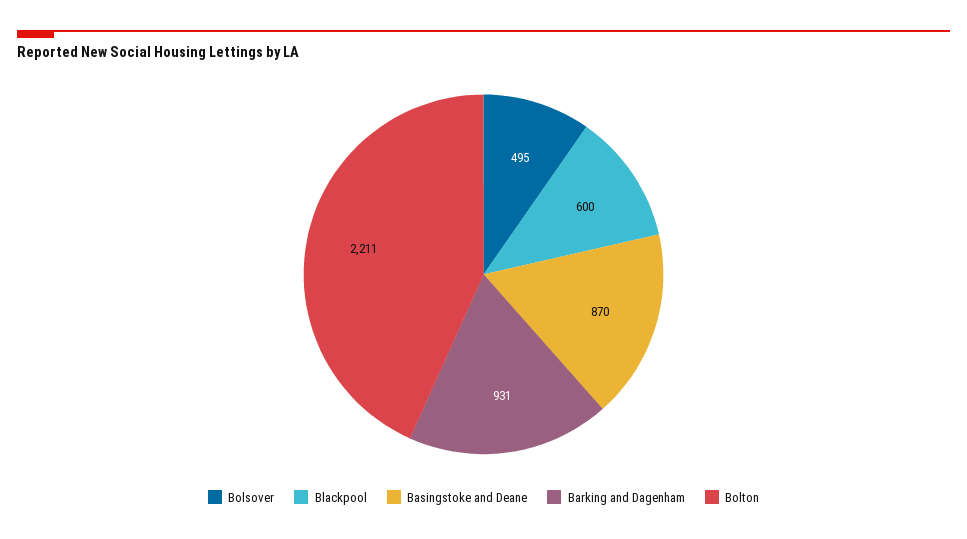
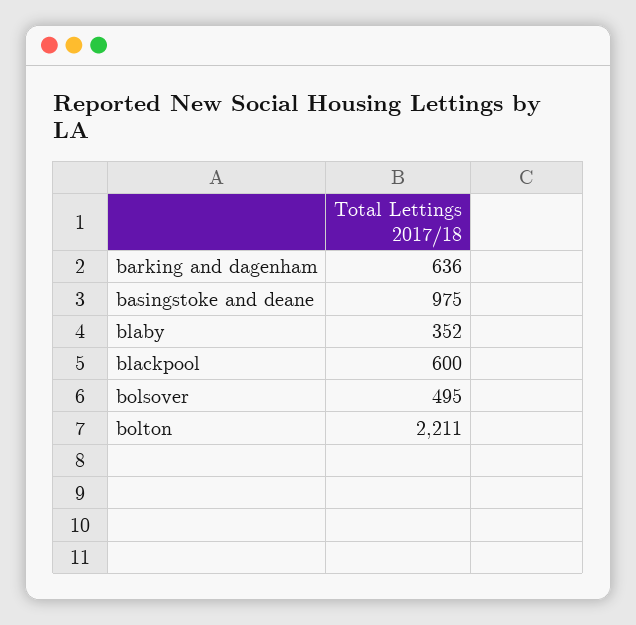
  {
    "Bolsover": 495,
    "Blackpool": 600,
-   "Basingstoke and Deane": 870,
+   "Basingstoke and Deane": 975,
-   "Barking and Dagenham": 931,
+   "Barking and Dagenham": 636,
-   "Bolton": 2211
+   "Bolton": 2211,
+   "blaby": 352
  }

